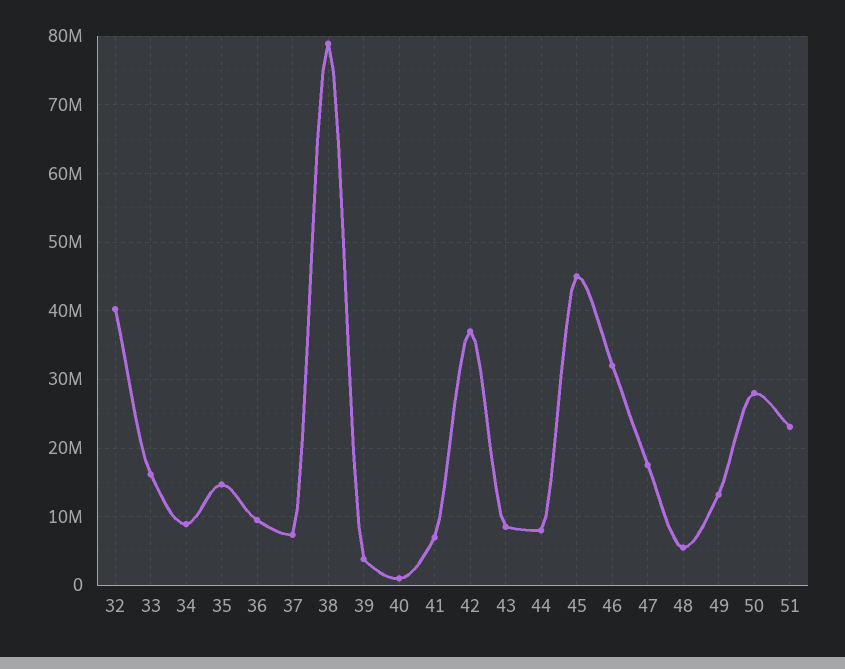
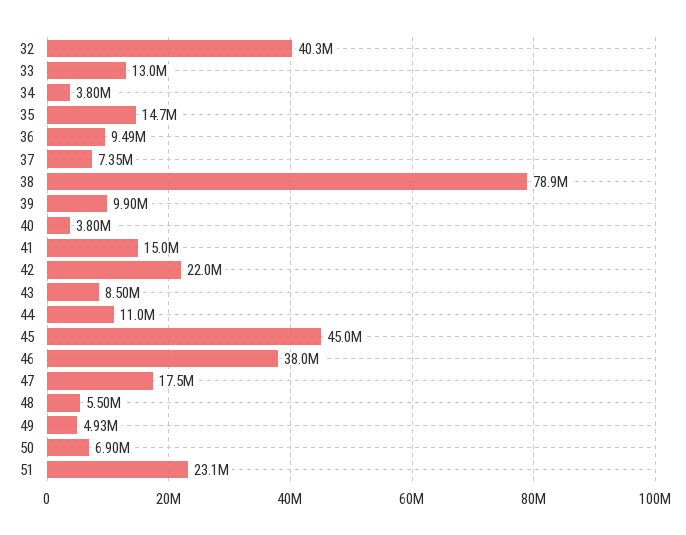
  {
    "32": 40300000,
-   "33": 16000000,
+   "33": 13000000,
-   "34": 9000000,
+   "34": 3800000,
    "35": 14700000,
    "36": 9490000,
    "37": 7350000,
    "38": 78900000,
-   "39": 4000000,
+   "39": 9900000,
-   "40": 1000000,
+   "40": 3800000,
-   "41": 7000000,
+   "41": 15000000,
-   "42": 37000000,
+   "42": 22000000,
    "43": 8500000,
-   "44": 8000000,
+   "44": 11000000,
    "45": 45000000,
-   "46": 32000000,
+   "46": 38000000,
    "47": 17500000,
    "48": 5500000,
-   "49": 13000000,
+   "49": 4930000,
-   "50": 28000000,
+   "50": 6900000,
    "51": 23100000
  }

